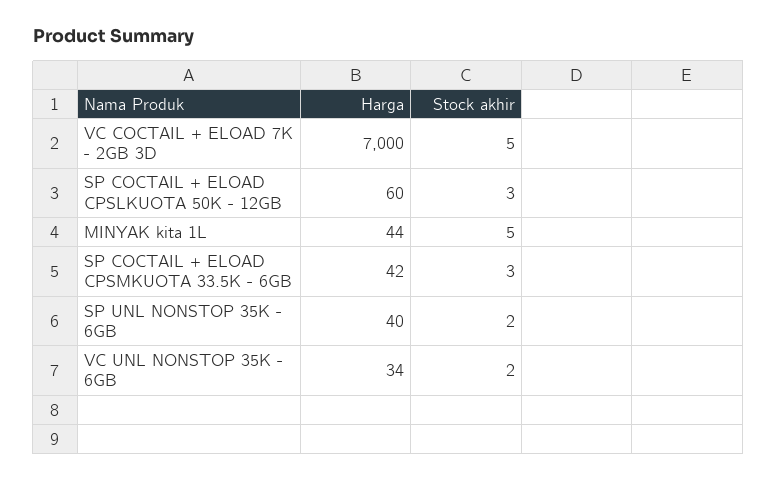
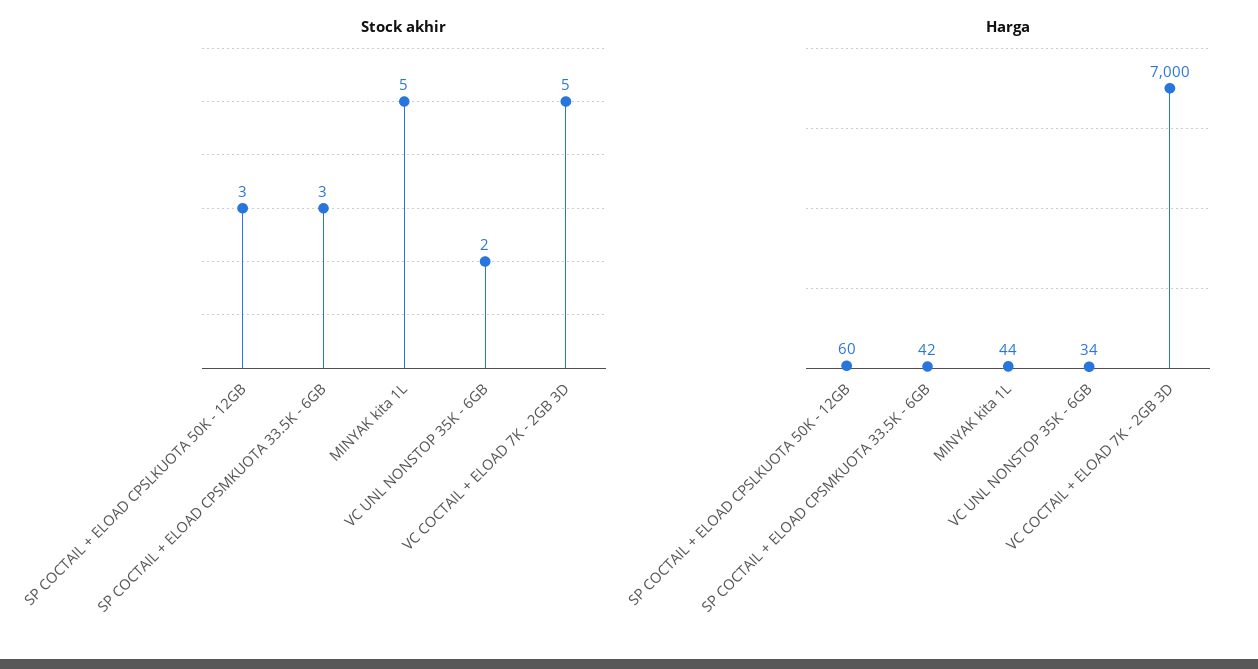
  {
    "Harga": {
      "VC COCTAIL + ELOAD 7K - 2GB 3D": 7000,
      "SP COCTAIL + ELOAD CPSLKUOTA 50K - 12GB": 60,
      "MINYAK kita 1L": 44,
      "SP COCTAIL + ELOAD CPSMKUOTA 33.5K - 6GB": 42,
-     "SP UNL NONSTOP 35K - 6GB": 40,
      "VC UNL NONSTOP 35K - 6GB": 34
    },
    "Stock akhir": {
      "VC COCTAIL + ELOAD 7K - 2GB 3D": 5,
      "SP COCTAIL + ELOAD CPSLKUOTA 50K - 12GB": 3,
      "MINYAK kita 1L": 5,
      "SP COCTAIL + ELOAD CPSMKUOTA 33.5K - 6GB": 3,
-     "SP UNL NONSTOP 35K - 6GB": 2,
      "VC UNL NONSTOP 35K - 6GB": 2
    }
  }

